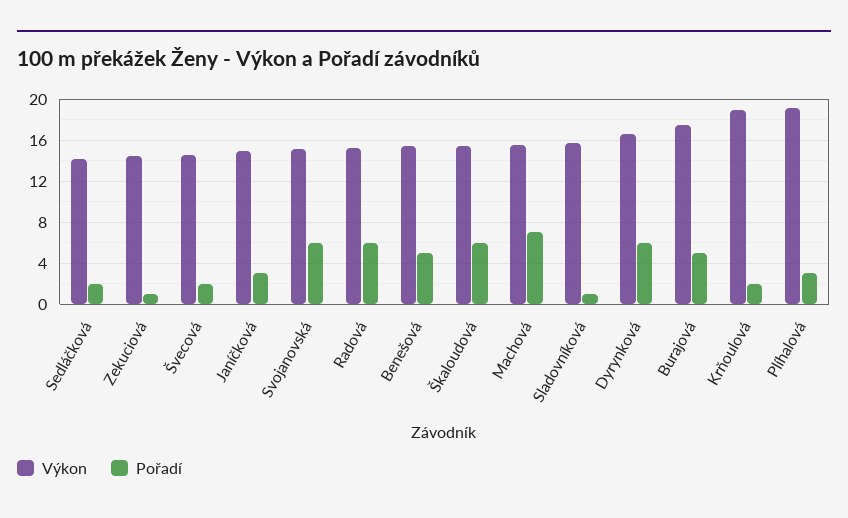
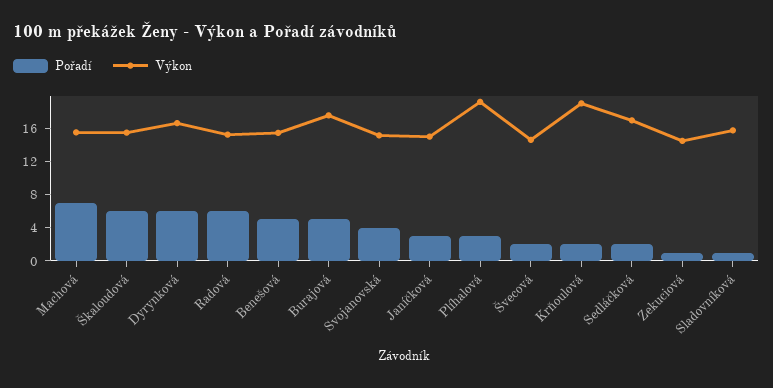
  {
    "Výkon": {
-     "Sedláčková": 14,
+     "Sedláčková": 17,
      "Zekuciová": 14,
      "Švecová": 15,
      "Janíčková": 15,
      "Svojanovská": 15,
      "Radová": 15,
      "Benešová": 15,
      "Škaloudová": 15,
      "Machová": 15,
      "Sladovníková": 16,
      "Dyrynková": 17,
      "Burajová": 18,
      "Krňoulová": 19,
      "Plíhalová": 19
    },
    "Pořadí": {
      "Sedláčková": 2,
      "Zekuciová": 1,
      "Švecová": 2,
      "Janíčková": 3,
-     "Svojanovská": 6,
+     "Svojanovská": 4,
      "Radová": 6,
      "Benešová": 5,
      "Škaloudová": 6,
      "Machová": 7,
      "Sladovníková": 1,
      "Dyrynková": 6,
      "Burajová": 5,
      "Krňoulová": 2,
      "Plíhalová": 3
    }
  }

